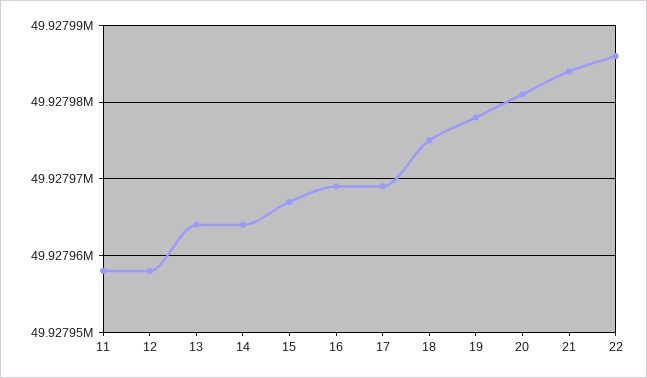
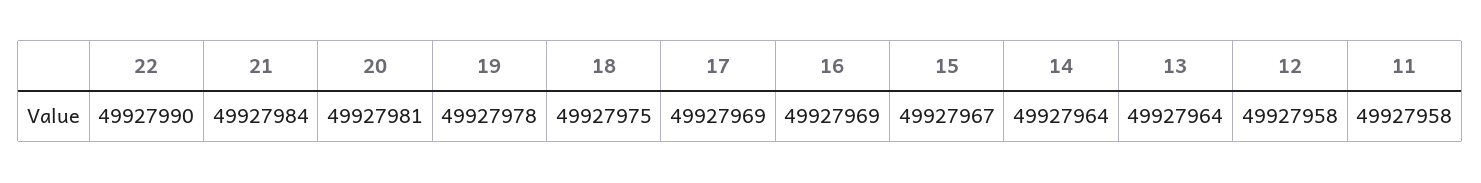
  {
    "11": 49927958,
    "12": 49927958,
    "13": 49927964,
    "14": 49927964,
    "15": 49927967,
    "16": 49927969,
    "17": 49927969,
    "18": 49927975,
    "19": 49927978,
    "20": 49927981,
    "21": 49927984,
-   "22": 49927986
+   "22": 49927990
  }

